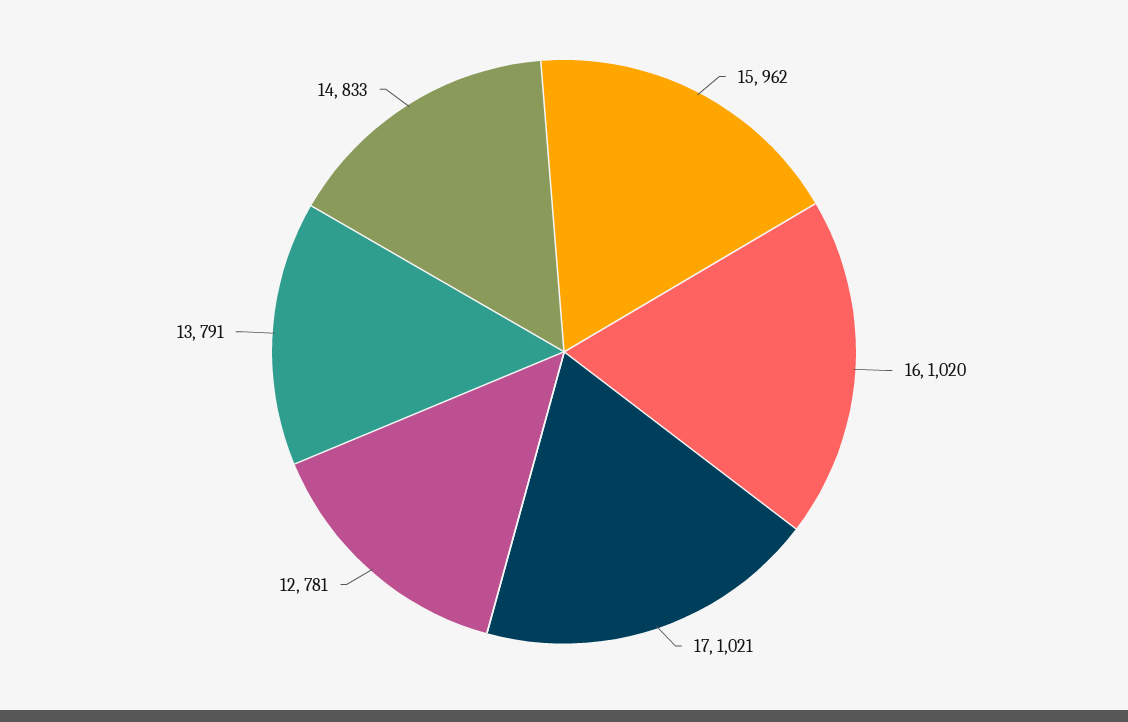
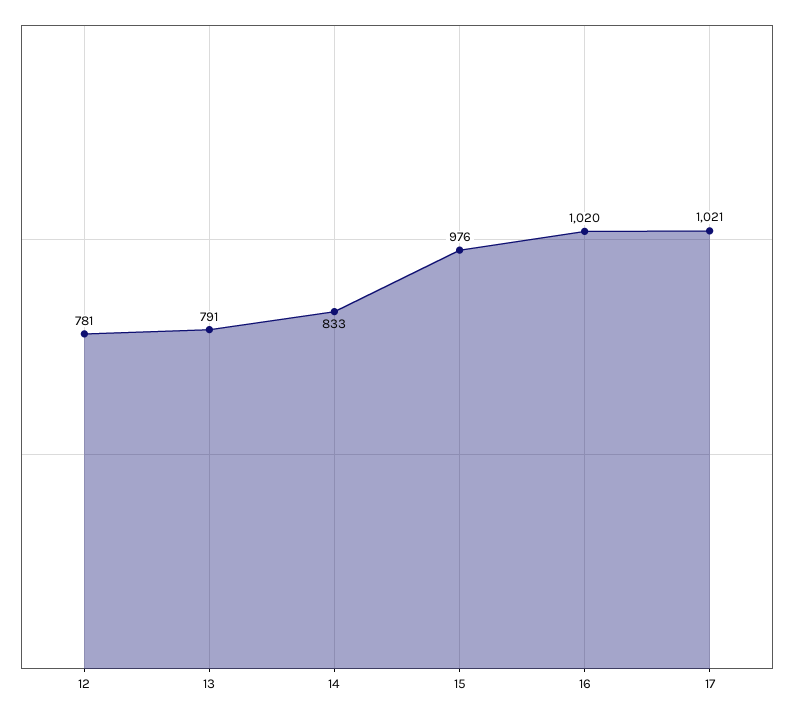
  {
-   "15": 962,
+   "15": 976,
    "16": 1020,
    "17": 1021,
    "12": 781,
    "13": 791,
    "14": 833
  }

